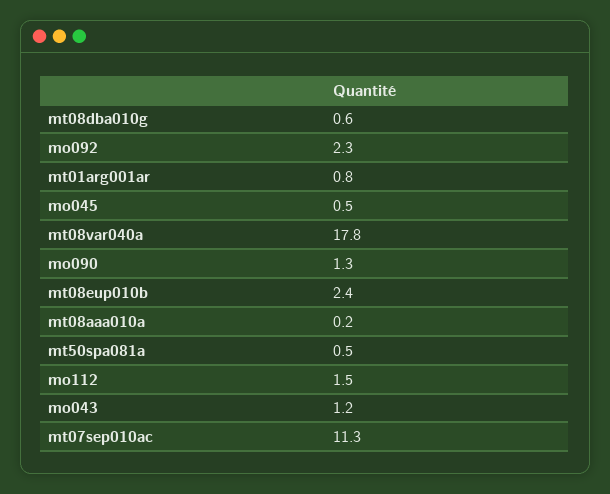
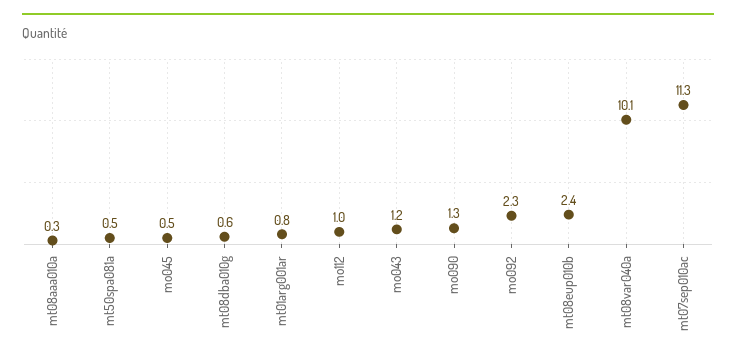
  {
    "mt08dba010g": 0.6,
    "mo092": 2.3,
    "mt01arg001ar": 0.8,
    "mo045": 0.5,
-   "mt08var040a": 17.8,
+   "mt08var040a": 10.1,
    "mo090": 1.3,
    "mt08eup010b": 2.4,
-   "mt08aaa010a": 0.2,
+   "mt08aaa010a": 0.3,
    "mt50spa081a": 0.5,
-   "mo112": 1.5,
+   "mo112": 1,
    "mo043": 1.2,
    "mt07sep010ac": 11.3
  }

